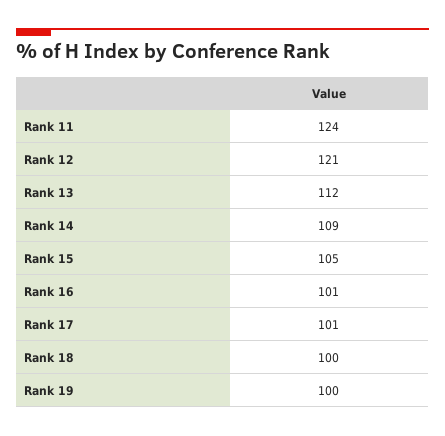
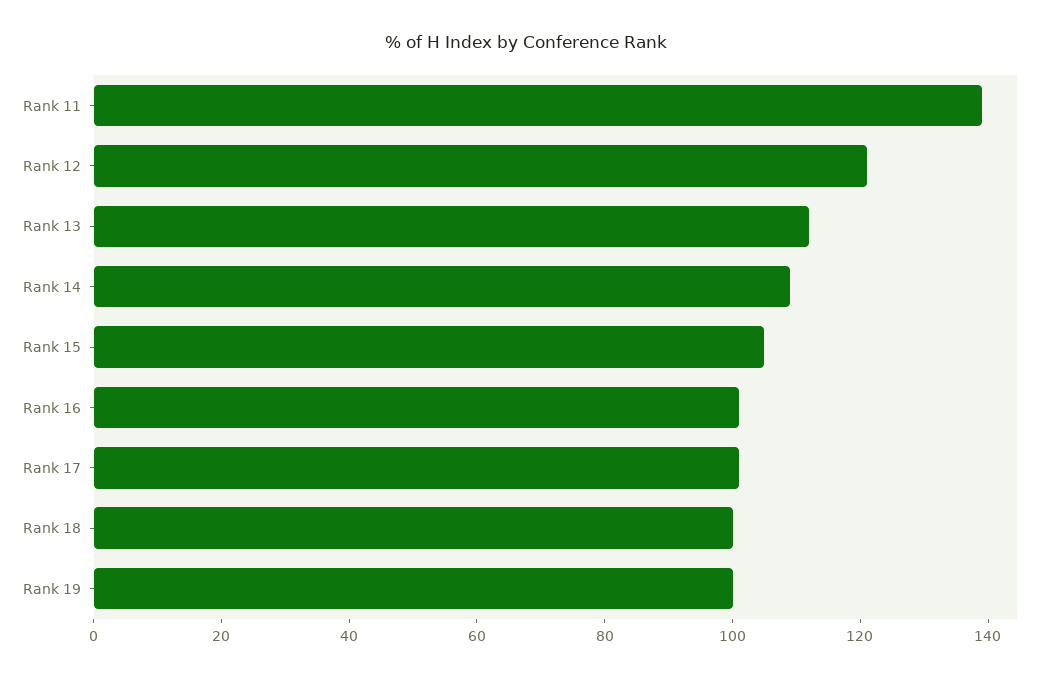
  {
-   "Rank 11": 124,
+   "Rank 11": 140,
    "Rank 12": 121,
    "Rank 13": 112,
    "Rank 14": 109,
    "Rank 15": 105,
    "Rank 16": 101,
    "Rank 17": 101,
    "Rank 18": 100,
    "Rank 19": 100
  }

